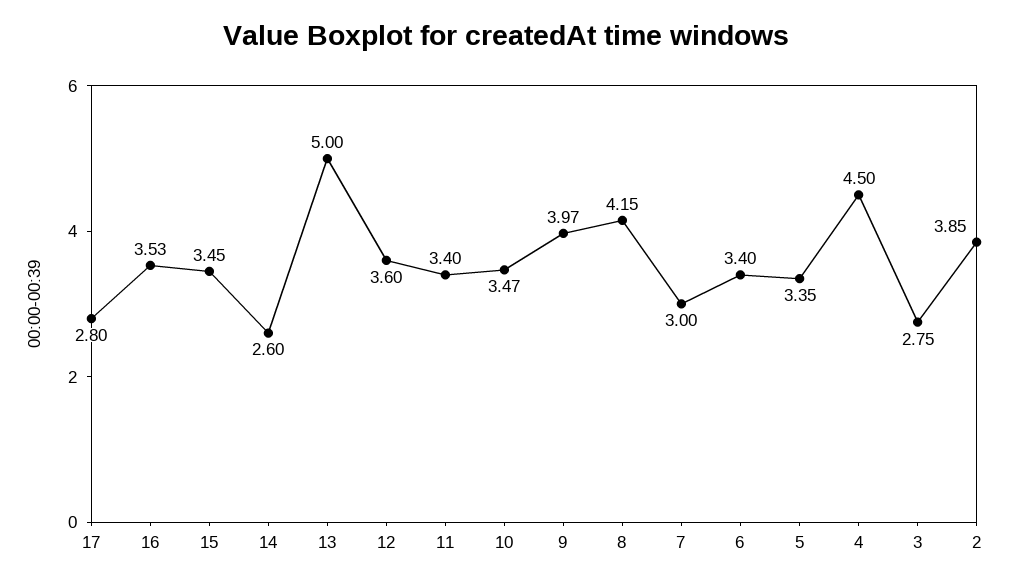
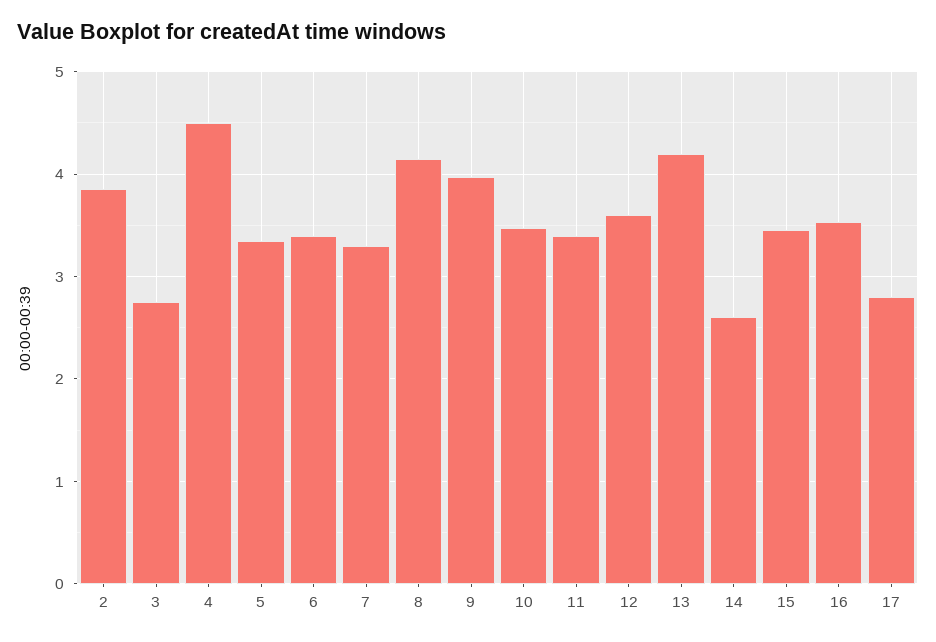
  {
    "17": 2.8,
    "16": 3.53,
    "15": 3.45,
    "14": 2.6,
-   "13": 5,
+   "13": 4.2,
    "12": 3.6,
    "11": 3.4,
    "10": 3.47,
    "9": 3.97,
    "8": 4.15,
-   "7": 3,
+   "7": 3.3,
    "6": 3.4,
    "5": 3.35,
    "4": 4.5,
    "3": 2.75,
    "2": 3.85
  }

